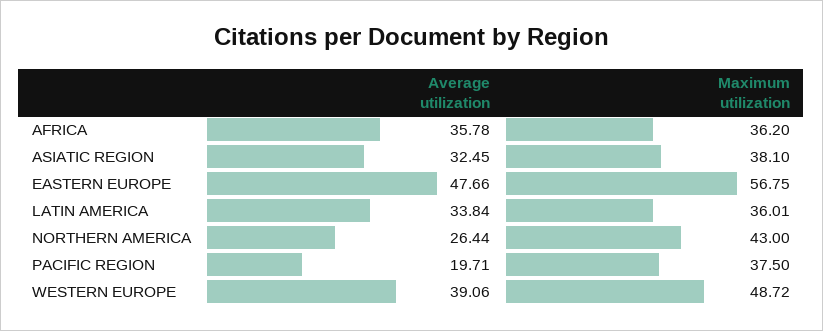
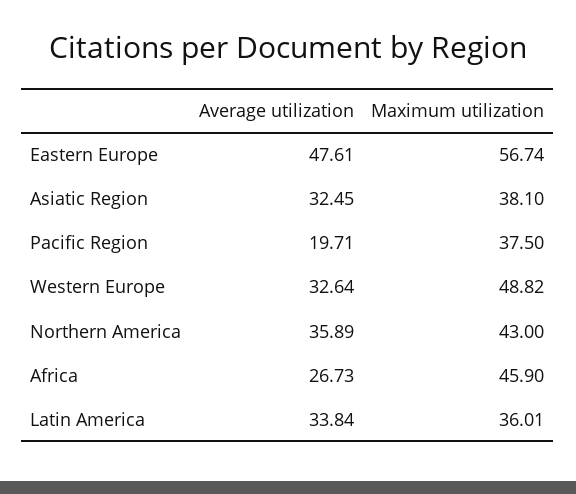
  {
    "Average utilization": {
-     "AFRICA": 35.78,
+     "AFRICA": 26.73,
      "ASIATIC REGION": 32.45,
-     "EASTERN EUROPE": 47.66,
+     "EASTERN EUROPE": 47.61,
      "LATIN AMERICA": 33.84,
-     "NORTHERN AMERICA": 26.44,
+     "NORTHERN AMERICA": 35.89,
      "PACIFIC REGION": 19.71,
-     "WESTERN EUROPE": 39.06
+     "WESTERN EUROPE": 32.64
    },
    "Maximum utilization": {
-     "AFRICA": 36.2,
+     "AFRICA": 45.9,
      "ASIATIC REGION": 38.1,
-     "EASTERN EUROPE": 56.75,
+     "EASTERN EUROPE": 56.74,
      "LATIN AMERICA": 36.01,
      "NORTHERN AMERICA": 43,
      "PACIFIC REGION": 37.5,
-     "WESTERN EUROPE": 48.72
+     "WESTERN EUROPE": 48.82
    }
  }

